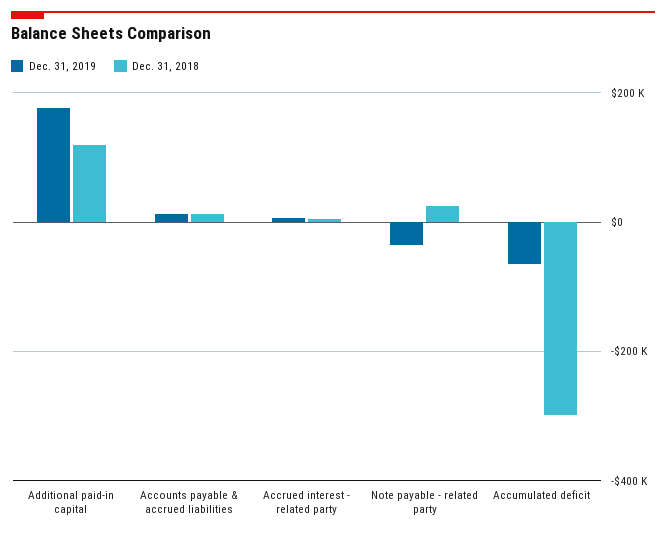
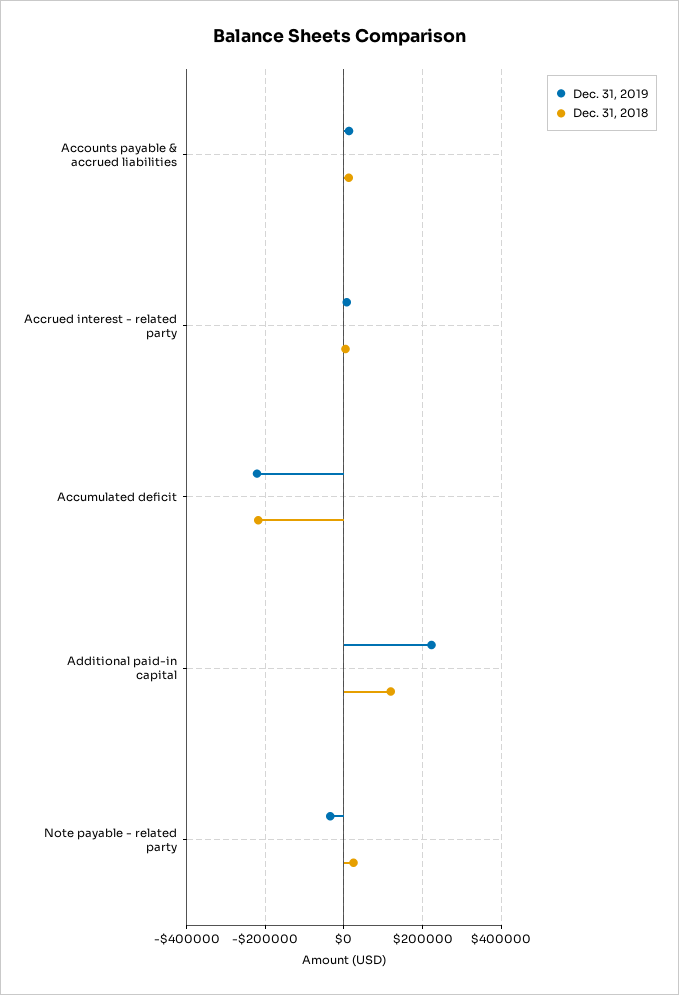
  {
    "Dec. 31, 2019": {
-     "Additional paid-in capital": 180000,
+     "Additional paid-in capital": 220000,
      "Accounts payable & accrued liabilities": 20000,
      "Accrued interest - related party": 0,
      "Note payable - related party": -40000,
-     "Accumulated deficit": -60000
+     "Accumulated deficit": -220000
    },
    "Dec. 31, 2018": {
      "Additional paid-in capital": 120000,
      "Accounts payable & accrued liabilities": 20000,
      "Accrued interest - related party": 0,
      "Note payable - related party": 20000,
-     "Accumulated deficit": -300000
+     "Accumulated deficit": -220000
    }
  }

